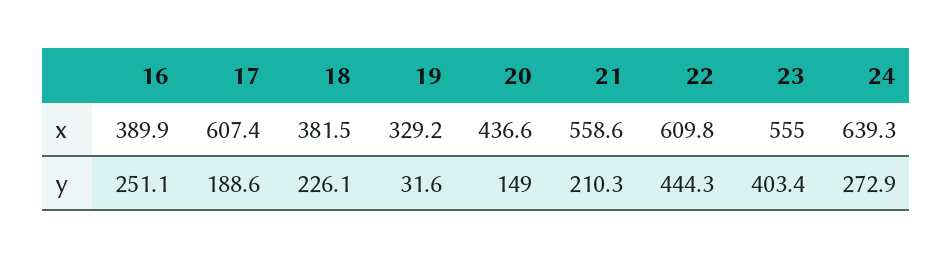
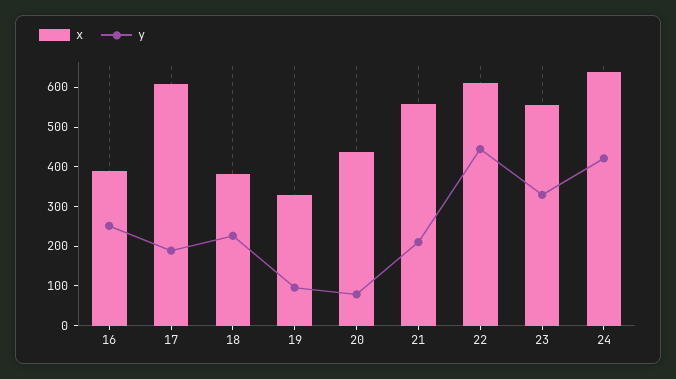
  {
    "x": {
      "16": 389.9,
      "17": 607.4,
      "18": 381.5,
      "19": 329.2,
      "20": 436.6,
      "21": 558.6,
      "22": 609.8,
      "23": 555,
      "24": 639.3
    },
    "y": {
      "16": 251.1,
      "17": 188.6,
      "18": 226.1,
-     "19": 31.6,
+     "19": 100,
-     "20": 149,
+     "20": 75,
      "21": 210.3,
      "22": 444.3,
-     "23": 403.4,
+     "23": 325,
-     "24": 272.9
+     "24": 425
    }
  }

